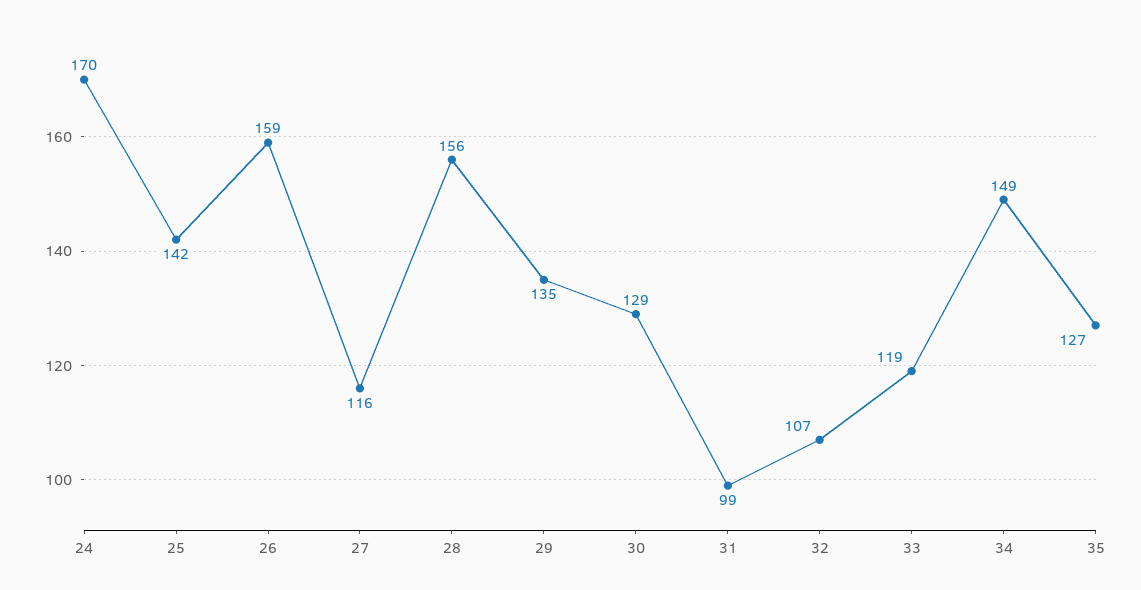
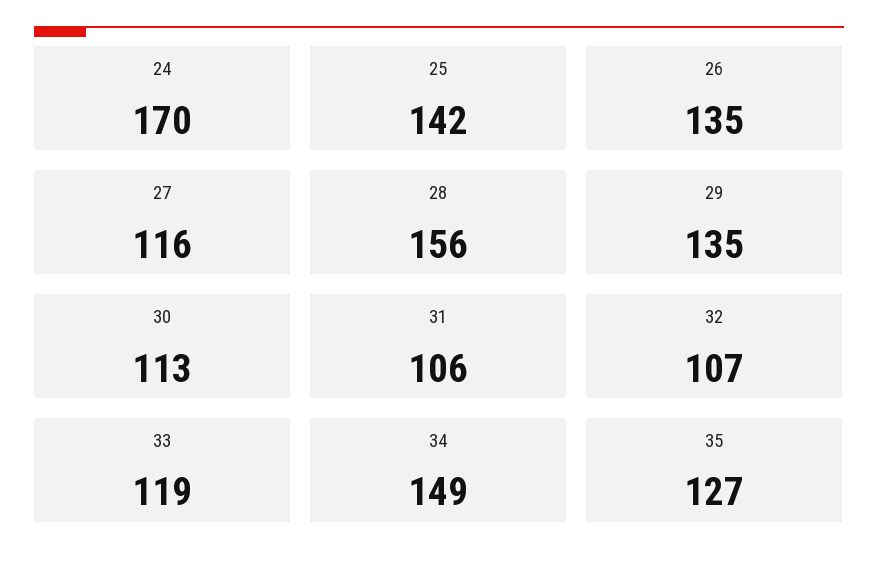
  {
    "24": 170,
    "25": 142,
-   "26": 159,
+   "26": 135,
    "27": 116,
    "28": 156,
    "29": 135,
-   "30": 129,
+   "30": 113,
-   "31": 99,
+   "31": 106,
    "32": 107,
    "33": 119,
    "34": 149,
    "35": 127
  }

